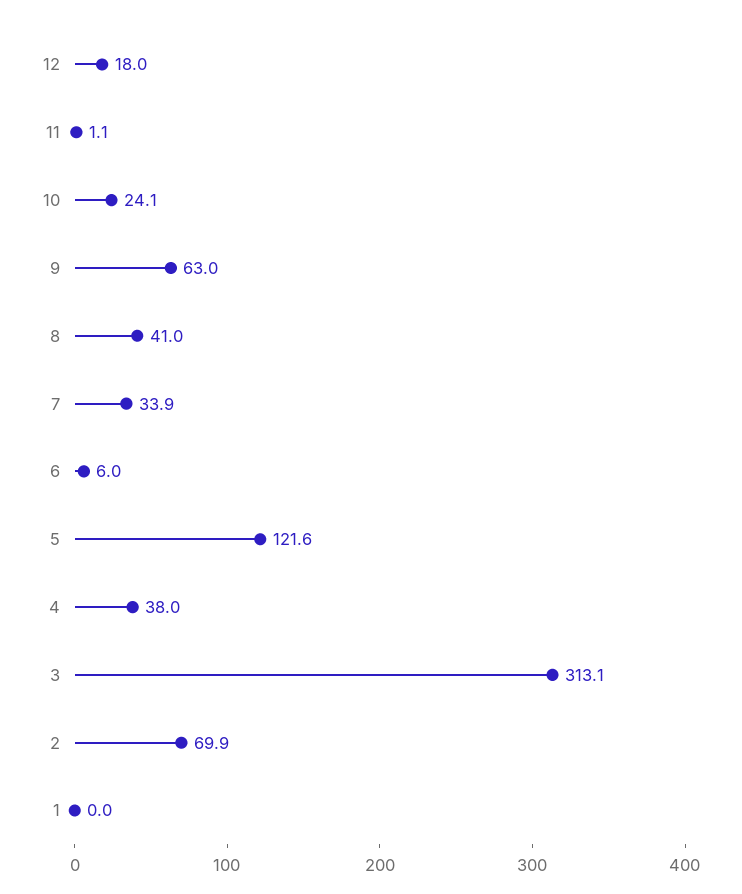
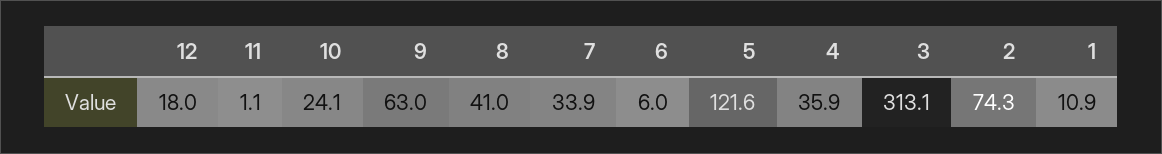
  {
    "12": 18,
    "11": 1.1,
    "10": 24.1,
    "9": 63,
    "8": 41,
    "7": 33.9,
    "6": 6,
    "5": 121.6,
-   "4": 38,
+   "4": 35.9,
    "3": 313.1,
-   "2": 69.9,
+   "2": 74.3,
-   "1": 0
+   "1": 10.9
  }

